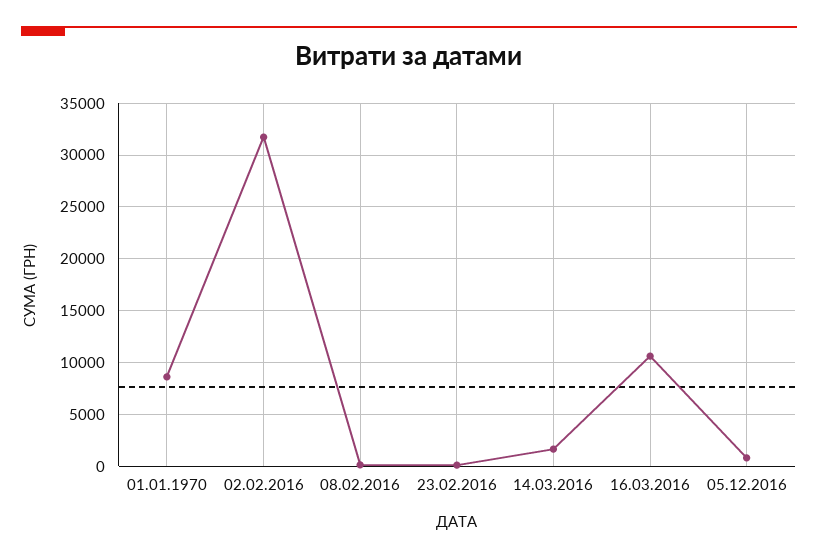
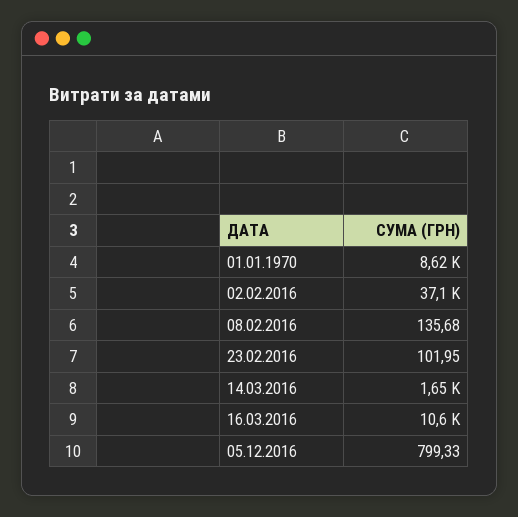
  {
    "01.01.1970": 8620,
-   "02.02.2016": 32000,
+   "02.02.2016": 37100,
    "08.02.2016": 135.68,
    "23.02.2016": 101.95,
    "14.03.2016": 1650,
    "16.03.2016": 10600,
    "05.12.2016": 799.33
  }

